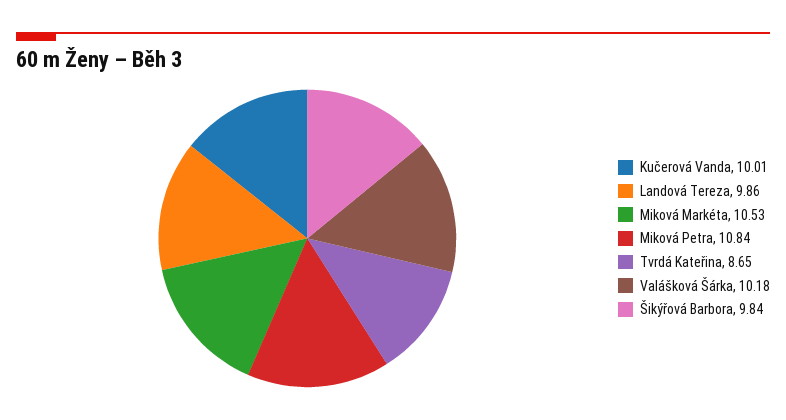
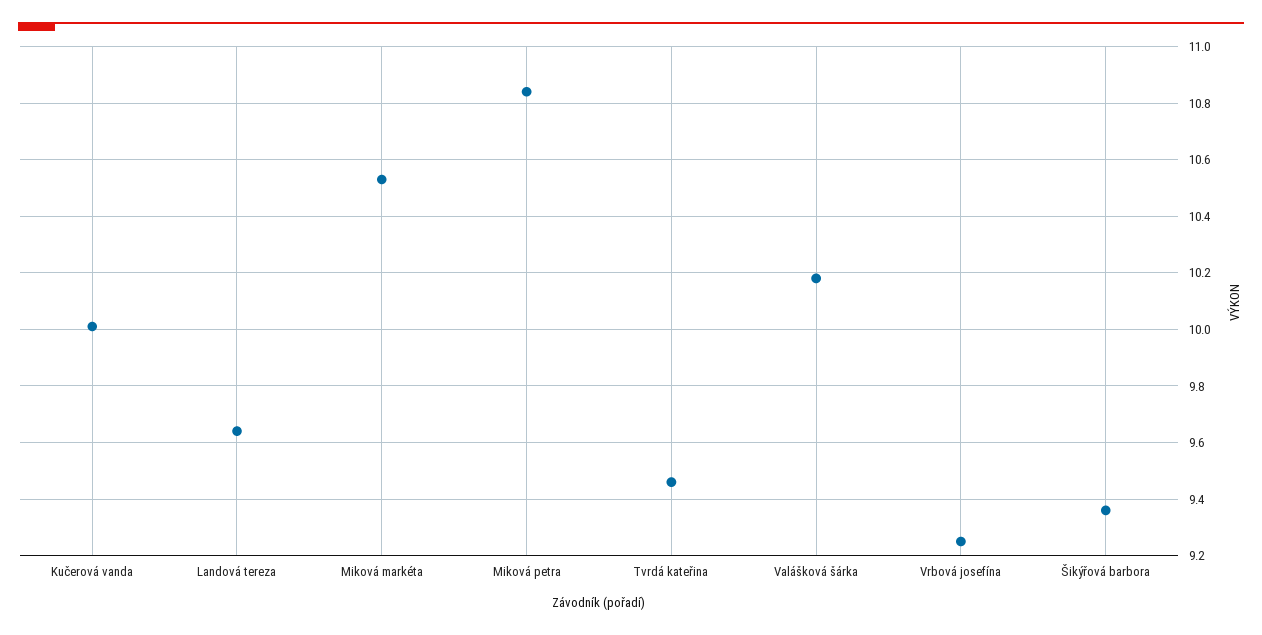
  {
    "Kučerová Vanda": 10.01,
-   "Landová Tereza": 9.86,
+   "Landová Tereza": 9.65,
    "Miková Markéta": 10.53,
    "Miková Petra": 10.84,
-   "Tvrdá Kateřina": 8.65,
+   "Tvrdá Kateřina": 9.45,
    "Valášková Šárka": 10.18,
-   "Šikýřová Barbora": 9.84
+   "Šikýřová Barbora": 9.35,
+   "Vrbová josefína": 9.25
  }

